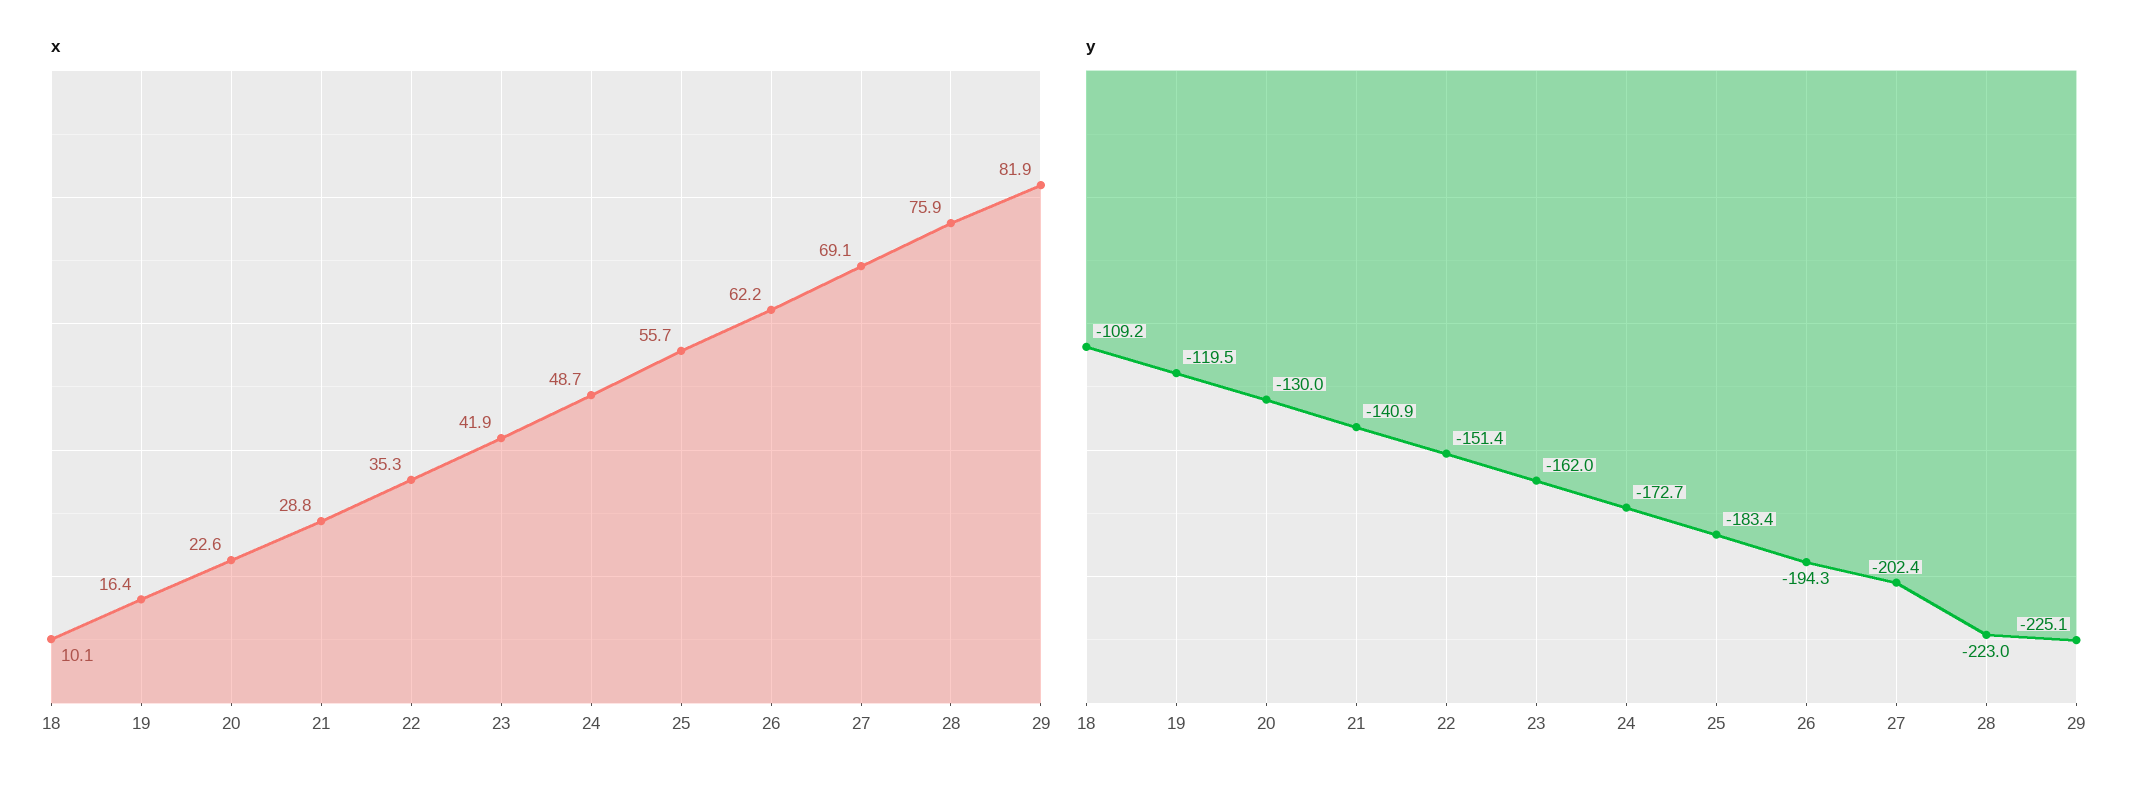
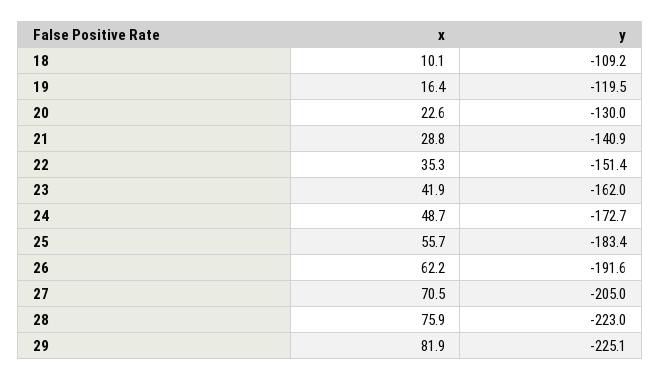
  {
    "x": {
      "18": 10.1,
      "19": 16.4,
      "20": 22.6,
      "21": 28.8,
      "22": 35.3,
      "23": 41.9,
      "24": 48.7,
      "25": 55.7,
      "26": 62.2,
-     "27": 69.1,
+     "27": 70.5,
      "28": 75.9,
      "29": 81.9
    },
    "y": {
      "18": -109.2,
      "19": -119.5,
      "20": -130,
      "21": -140.9,
      "22": -151.4,
      "23": -162,
      "24": -172.7,
      "25": -183.4,
-     "26": -194.3,
+     "26": -191.6,
-     "27": -202.4,
+     "27": -205,
      "28": -223,
      "29": -225.1
    }
  }

